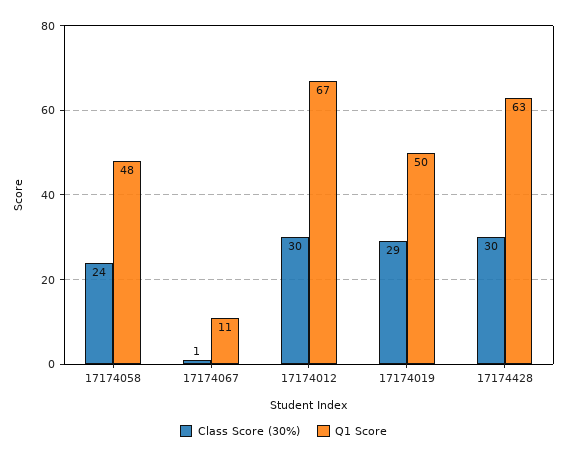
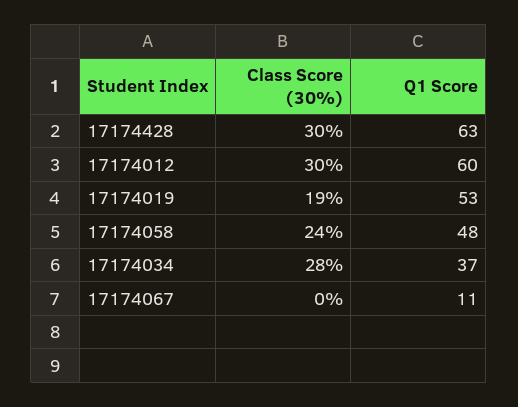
  {
    "Class Score (30%)": {
      "17174058": 24,
-     "17174067": 1,
+     "17174067": 0,
      "17174012": 30,
-     "17174019": 29,
+     "17174019": 19,
-     "17174428": 30
+     "17174428": 30,
+     "17174034": 28
    },
    "Q1 Score": {
      "17174058": 48,
      "17174067": 11,
-     "17174012": 67,
+     "17174012": 60,
-     "17174019": 50,
+     "17174019": 53,
-     "17174428": 63
+     "17174428": 63,
+     "17174034": 37
    }
  }

